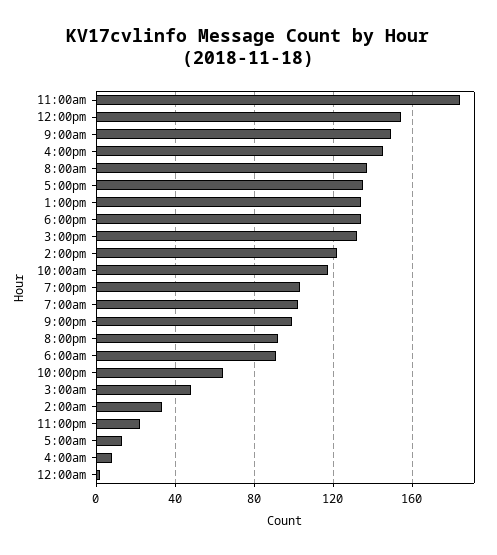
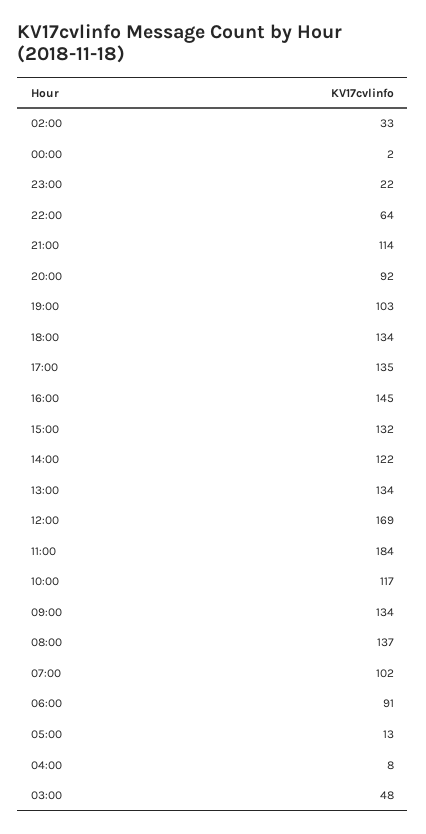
  {
    "11:00am": 184,
-   "12:00pm": 155,
+   "12:00pm": 169,
-   "9:00am": 150,
+   "9:00am": 134,
    "4:00pm": 145,
    "8:00am": 137,
    "5:00pm": 135,
    "1:00pm": 134,
    "6:00pm": 134,
    "3:00pm": 132,
    "2:00pm": 122,
    "10:00am": 117,
    "7:00pm": 103,
    "7:00am": 102,
-   "9:00pm": 100,
+   "9:00pm": 114,
    "8:00pm": 92,
    "6:00am": 91,
    "10:00pm": 64,
    "3:00am": 48,
    "2:00am": 33,
    "11:00pm": 22,
    "5:00am": 13,
    "4:00am": 8,
    "12:00am": 2
  }

